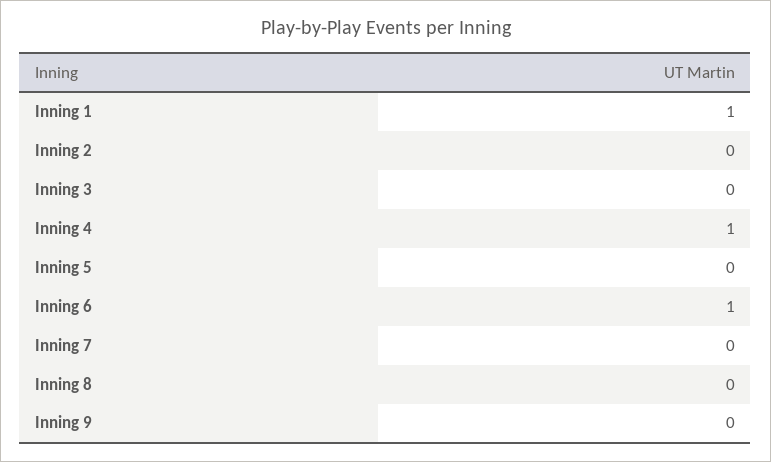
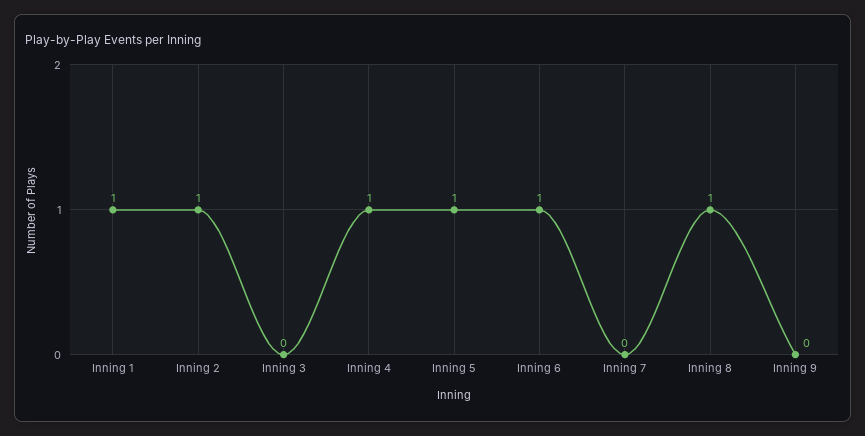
  {
    "Inning 1": 1,
-   "Inning 2": 0,
+   "Inning 2": 1,
    "Inning 3": 0,
    "Inning 4": 1,
-   "Inning 5": 0,
+   "Inning 5": 1,
    "Inning 6": 1,
    "Inning 7": 0,
-   "Inning 8": 0,
+   "Inning 8": 1,
    "Inning 9": 0
  }

